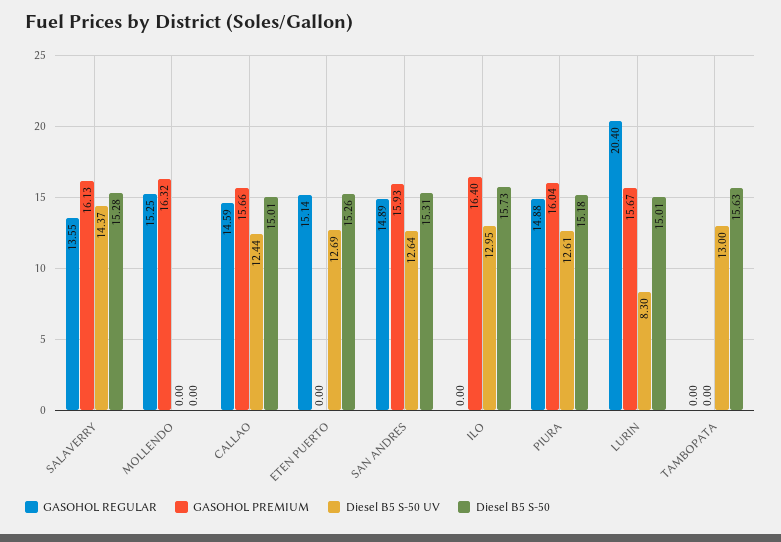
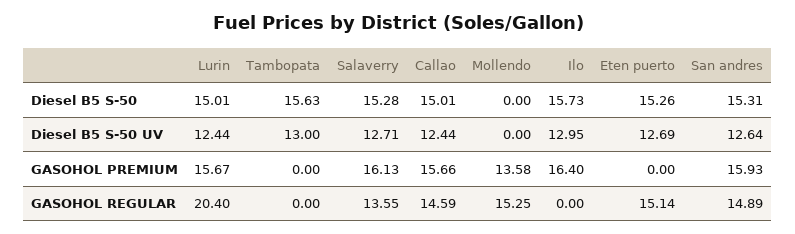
  {
    "GASOHOL REGULAR": {
      "SALAVERRY": 13.55,
      "MOLLENDO": 15.25,
      "CALLAO": 14.59,
      "ETEN PUERTO": 15.14,
      "SAN ANDRES": 14.89,
      "ILO": 0,
-     "PIURA": 14.88,
      "LURIN": 20.4,
      "TAMBOPATA": 0
    },
    "GASOHOL PREMIUM": {
      "SALAVERRY": 16.13,
-     "MOLLENDO": 16.32,
+     "MOLLENDO": 13.58,
      "CALLAO": 15.66,
      "ETEN PUERTO": 0,
      "SAN ANDRES": 15.93,
      "ILO": 16.4,
-     "PIURA": 16.04,
      "LURIN": 15.67,
      "TAMBOPATA": 0
    },
    "Diesel B5 S-50 UV": {
-     "SALAVERRY": 14.37,
+     "SALAVERRY": 12.71,
      "MOLLENDO": 0,
      "CALLAO": 12.44,
      "ETEN PUERTO": 12.69,
      "SAN ANDRES": 12.64,
      "ILO": 12.95,
-     "PIURA": 12.61,
-     "LURIN": 8.3,
+     "LURIN": 12.44,
      "TAMBOPATA": 13
    },
    "Diesel B5 S-50": {
      "SALAVERRY": 15.28,
      "MOLLENDO": 0,
      "CALLAO": 15.01,
      "ETEN PUERTO": 15.26,
      "SAN ANDRES": 15.31,
      "ILO": 15.73,
-     "PIURA": 15.18,
      "LURIN": 15.01,
      "TAMBOPATA": 15.63
    }
  }

